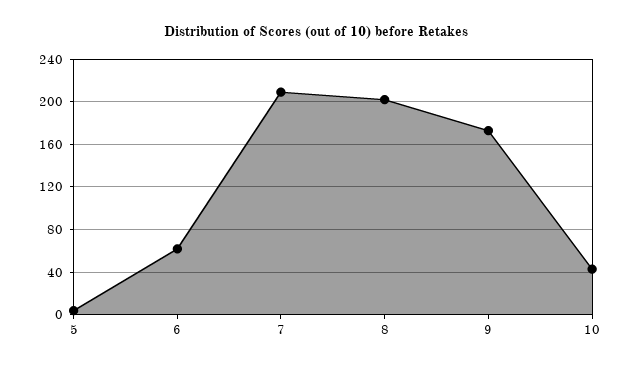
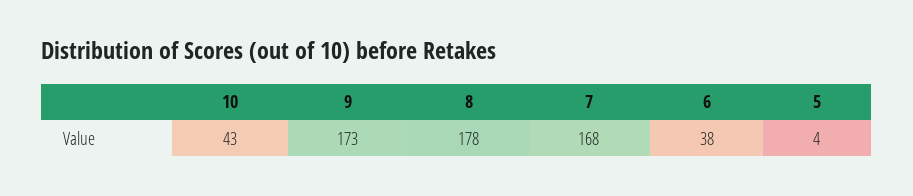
  {
    "5": 4,
-   "6": 60,
+   "6": 38,
-   "7": 210,
+   "7": 168,
-   "8": 200,
+   "8": 178,
    "9": 173,
    "10": 43
  }

